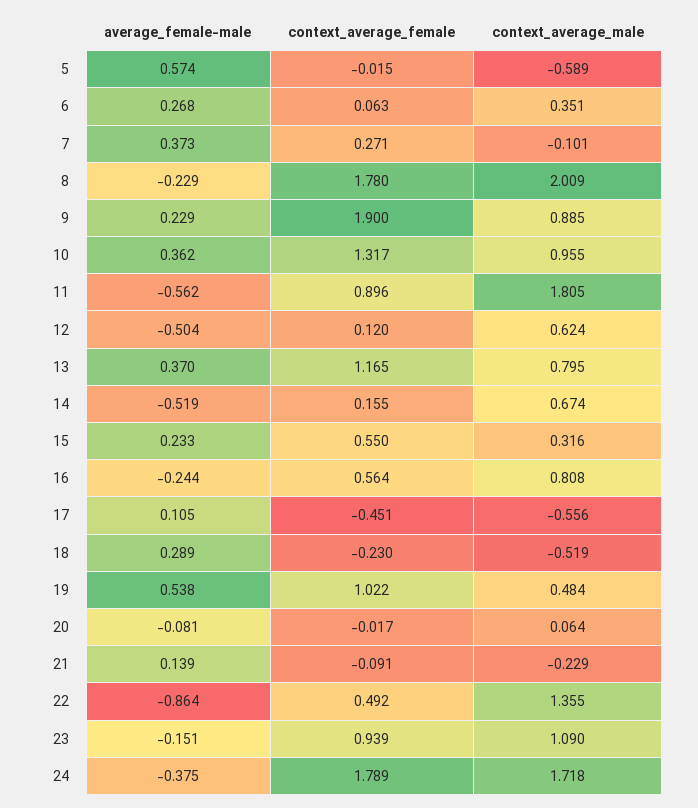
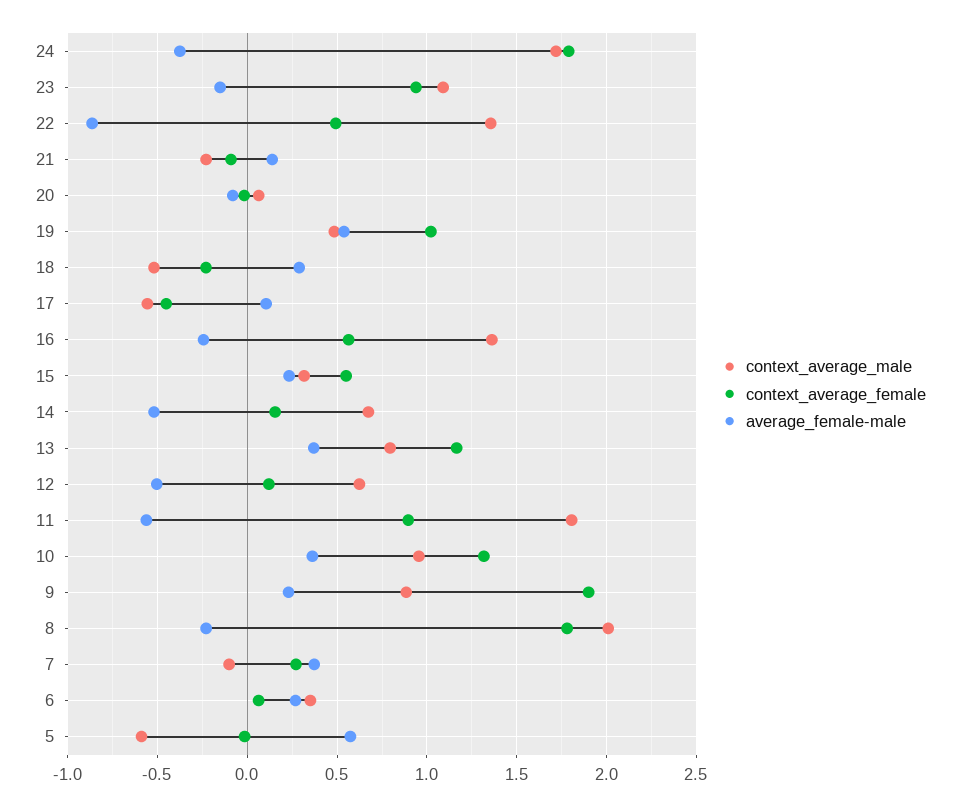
  {
    "average_female-male": {
      "5": 0.574,
      "6": 0.268,
      "7": 0.373,
      "8": -0.229,
      "9": 0.229,
      "10": 0.362,
      "11": -0.562,
      "12": -0.504,
      "13": 0.37,
      "14": -0.519,
      "15": 0.233,
      "16": -0.244,
      "17": 0.105,
      "18": 0.289,
      "19": 0.538,
      "20": -0.081,
      "21": 0.139,
      "22": -0.864,
      "23": -0.151,
      "24": -0.375
    },
    "context_average_female": {
      "5": -0.015,
      "6": 0.063,
      "7": 0.271,
      "8": 1.78,
      "9": 1.9,
      "10": 1.317,
      "11": 0.896,
      "12": 0.12,
      "13": 1.165,
      "14": 0.155,
      "15": 0.55,
      "16": 0.564,
      "17": -0.451,
      "18": -0.23,
      "19": 1.022,
      "20": -0.017,
      "21": -0.091,
      "22": 0.492,
      "23": 0.939,
      "24": 1.789
    },
    "context_average_male": {
      "5": -0.589,
      "6": 0.351,
      "7": -0.101,
      "8": 2.009,
      "9": 0.885,
      "10": 0.955,
      "11": 1.805,
      "12": 0.624,
      "13": 0.795,
      "14": 0.674,
      "15": 0.316,
-     "16": 0.808,
+     "16": 1.35,
      "17": -0.556,
      "18": -0.519,
      "19": 0.484,
      "20": 0.064,
      "21": -0.229,
      "22": 1.355,
      "23": 1.09,
      "24": 1.718
    }
  }

